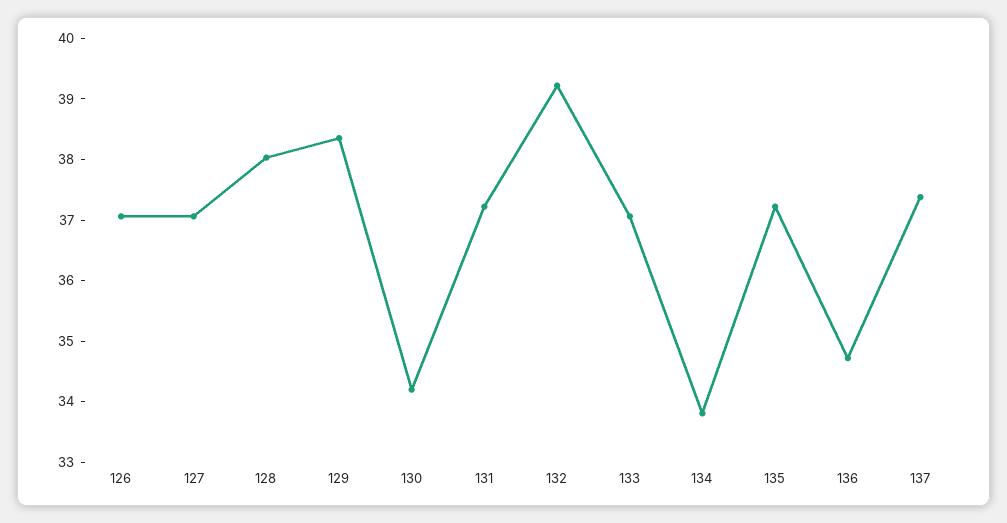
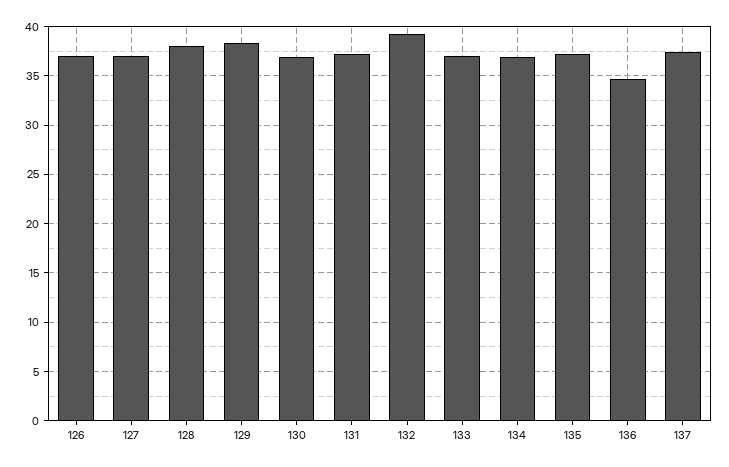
  {
    "126": 37,
    "127": 37,
    "128": 38,
    "129": 38.4,
-   "130": 34.2,
+   "130": 37,
    "131": 37.2,
    "132": 39.2,
    "133": 37,
-   "134": 33.8,
+   "134": 37,
    "135": 37.2,
    "136": 34.8,
    "137": 37.4
  }

